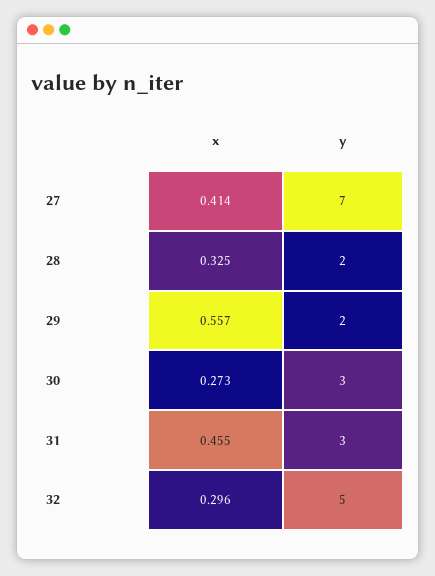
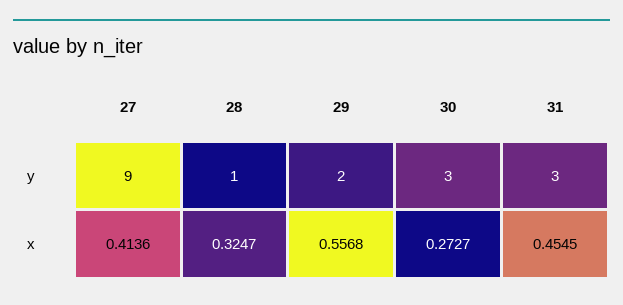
  {
    "x": {
      "27": 0.4136,
      "28": 0.3247,
      "29": 0.5568,
      "30": 0.2727,
-     "31": 0.4545,
+     "31": 0.4545
-     "32": 0.296
    },
    "y": {
-     "27": 7,
+     "27": 9,
-     "28": 2,
+     "28": 1,
      "29": 2,
      "30": 3,
-     "31": 3,
+     "31": 3
-     "32": 5
    }
  }

